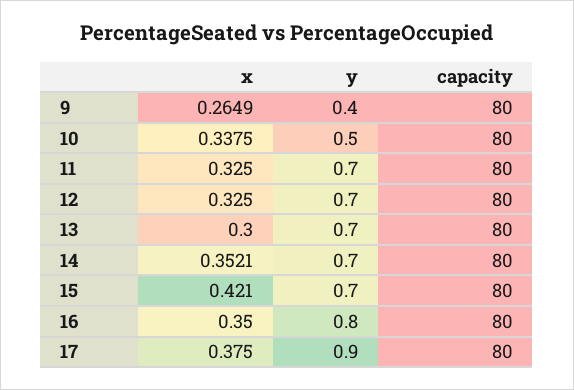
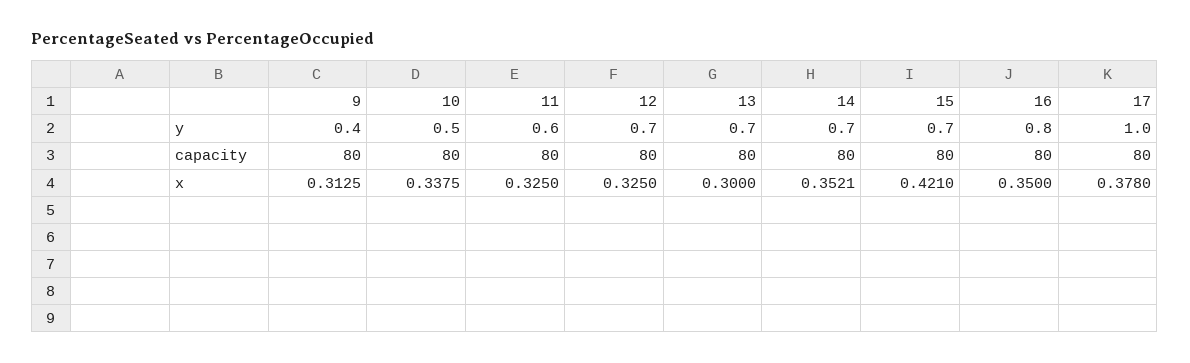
  {
    "x": {
-     "9": 0.2649,
+     "9": 0.3125,
      "10": 0.3375,
      "11": 0.325,
      "12": 0.325,
      "13": 0.3,
      "14": 0.3521,
      "15": 0.421,
      "16": 0.35,
-     "17": 0.375
+     "17": 0.378
    },
    "y": {
      "9": 0.4,
      "10": 0.5,
-     "11": 0.7,
+     "11": 0.6,
      "12": 0.7,
      "13": 0.7,
      "14": 0.7,
      "15": 0.7,
      "16": 0.8,
-     "17": 0.9
+     "17": 1
    },
    "capacity": {
      "9": 80,
      "10": 80,
      "11": 80,
      "12": 80,
      "13": 80,
      "14": 80,
      "15": 80,
      "16": 80,
      "17": 80
    }
  }

